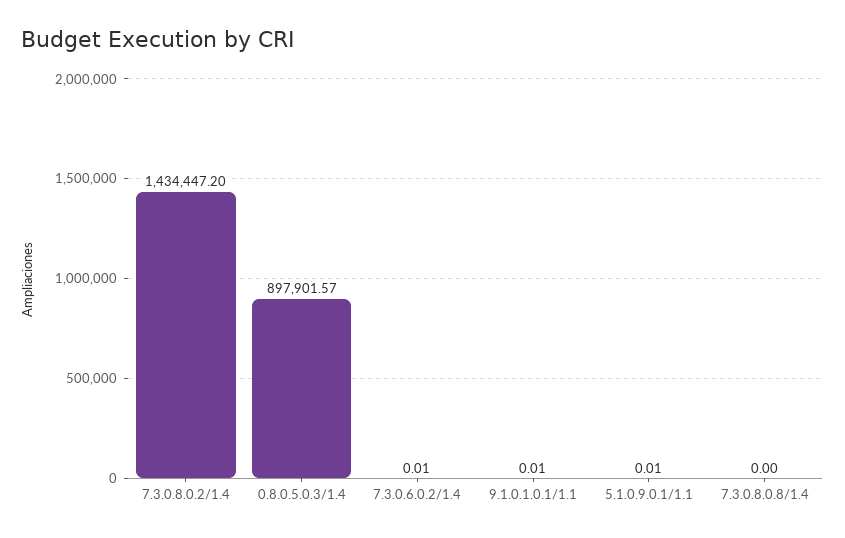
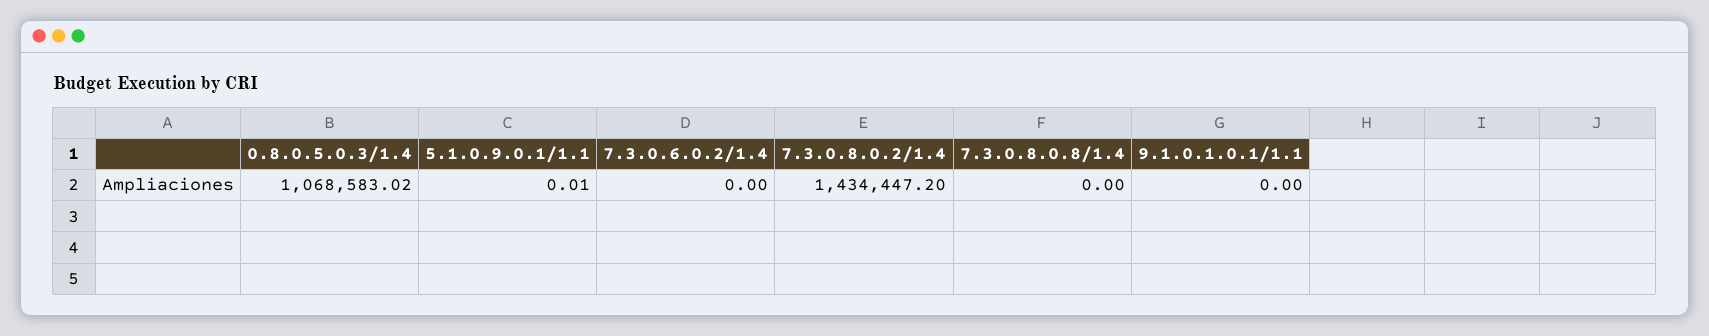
  {
    "7.3.0.8.0.2/1.4": 1434447.2,
-   "0.8.0.5.0.3/1.4": 897901.57,
+   "0.8.0.5.0.3/1.4": 1068583.02,
-   "7.3.0.6.0.2/1.4": 0.01,
+   "7.3.0.6.0.2/1.4": 0,
-   "9.1.0.1.0.1/1.1": 0.01,
+   "9.1.0.1.0.1/1.1": 0,
    "5.1.0.9.0.1/1.1": 0.01,
    "7.3.0.8.0.8/1.4": 0
  }

